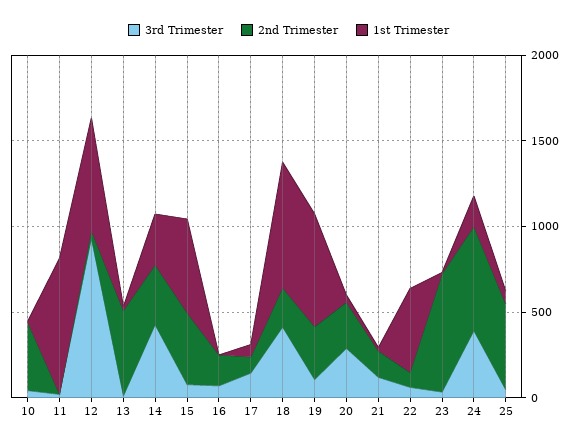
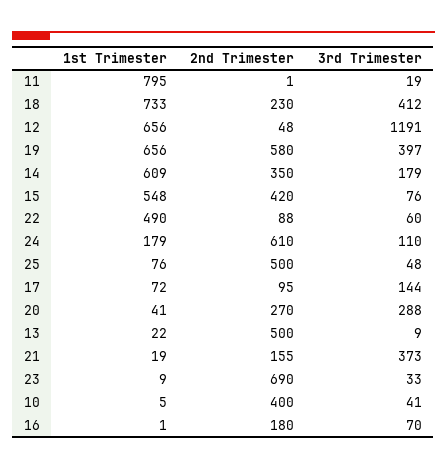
  {
    "3rd Trimester": {
      "10": 41,
      "11": 19,
-     "12": 900,
+     "12": 1191,
      "13": 9,
-     "14": 400,
+     "14": 179,
      "15": 76,
      "16": 70,
      "17": 144,
      "18": 412,
-     "19": 100,
+     "19": 397,
      "20": 288,
-     "21": 100,
+     "21": 373,
      "22": 60,
      "23": 33,
-     "24": 400,
+     "24": 110,
      "25": 48
    },
    "2nd Trimester": {
      "10": 400,
      "11": 1,
      "12": 48,
      "13": 500,
      "14": 350,
      "15": 420,
      "16": 180,
      "17": 95,
      "18": 230,
-     "19": 300,
+     "19": 580,
      "20": 270,
      "21": 155,
      "22": 88,
      "23": 690,
      "24": 610,
      "25": 500
    },
    "1st Trimester": {
      "10": 5,
      "11": 795,
      "12": 656,
      "13": 22,
-     "14": 300,
+     "14": 609,
      "15": 548,
      "16": 1,
      "17": 72,
      "18": 733,
      "19": 656,
      "20": 41,
      "21": 19,
      "22": 490,
      "23": 9,
      "24": 179,
      "25": 76
    }
  }

